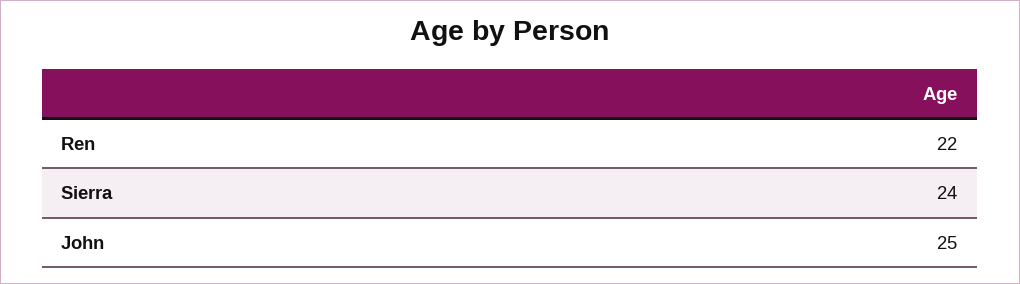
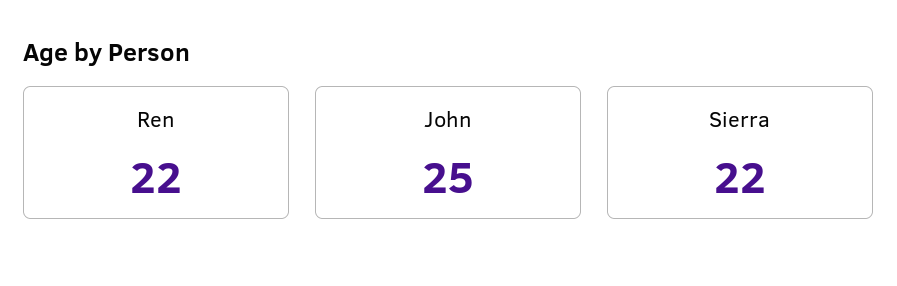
  {
    "Ren": 22,
-   "Sierra": 24,
+   "Sierra": 22,
    "John": 25
  }

